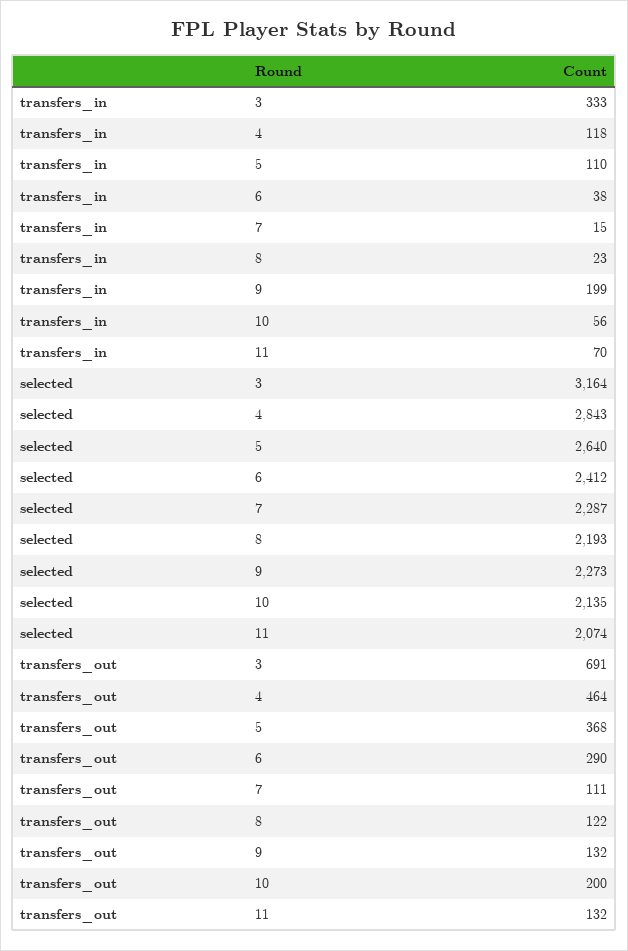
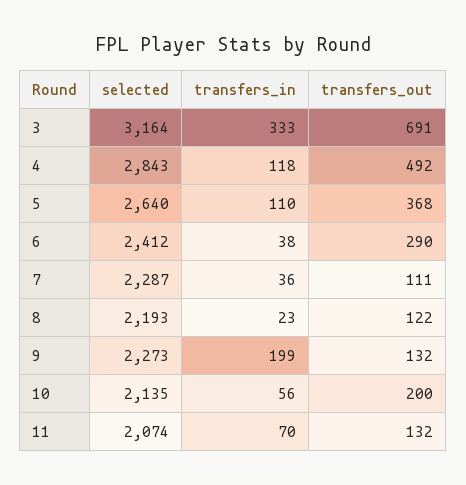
  {
    "transfers_in": {
      "3": 333,
      "4": 118,
      "5": 110,
      "6": 38,
-     "7": 15,
+     "7": 36,
      "8": 23,
      "9": 199,
      "10": 56,
      "11": 70
    },
    "selected": {
      "3": 3164,
      "4": 2843,
      "5": 2640,
      "6": 2412,
      "7": 2287,
      "8": 2193,
      "9": 2273,
      "10": 2135,
      "11": 2074
    },
    "transfers_out": {
      "3": 691,
-     "4": 464,
+     "4": 492,
      "5": 368,
      "6": 290,
      "7": 111,
      "8": 122,
      "9": 132,
      "10": 200,
      "11": 132
    }
  }

